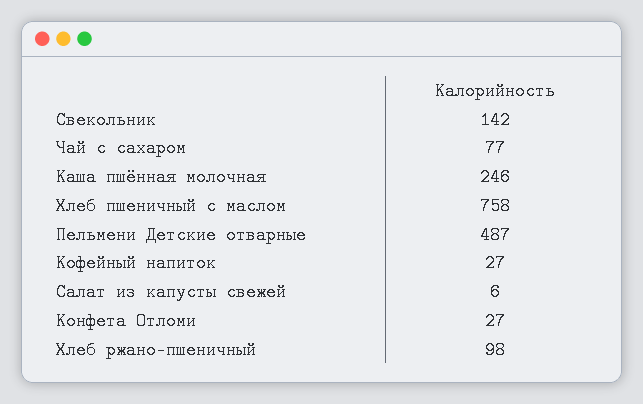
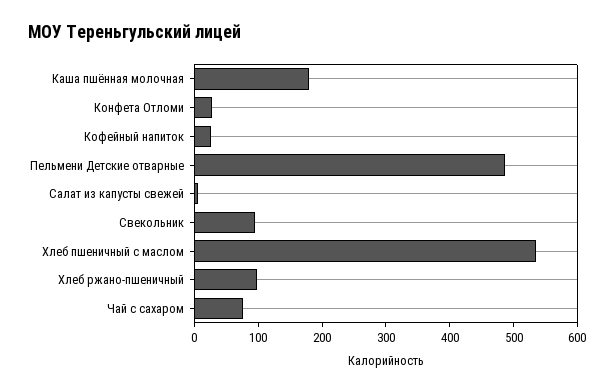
  {
-   "Свекольник": 142,
+   "Свекольник": 100,
    "Чай с сахаром": 77,
-   "Каша пшённая молочная": 246,
+   "Каша пшённая молочная": 180,
-   "Хлеб пшеничный с маслом": 758,
+   "Хлеб пшеничный с маслом": 540,
    "Пельмени Детские отварные": 487,
    "Кофейный напиток": 27,
    "Салат из капусты свежей": 6,
    "Конфета Отломи": 27,
    "Хлеб ржано-пшеничный": 98
  }

